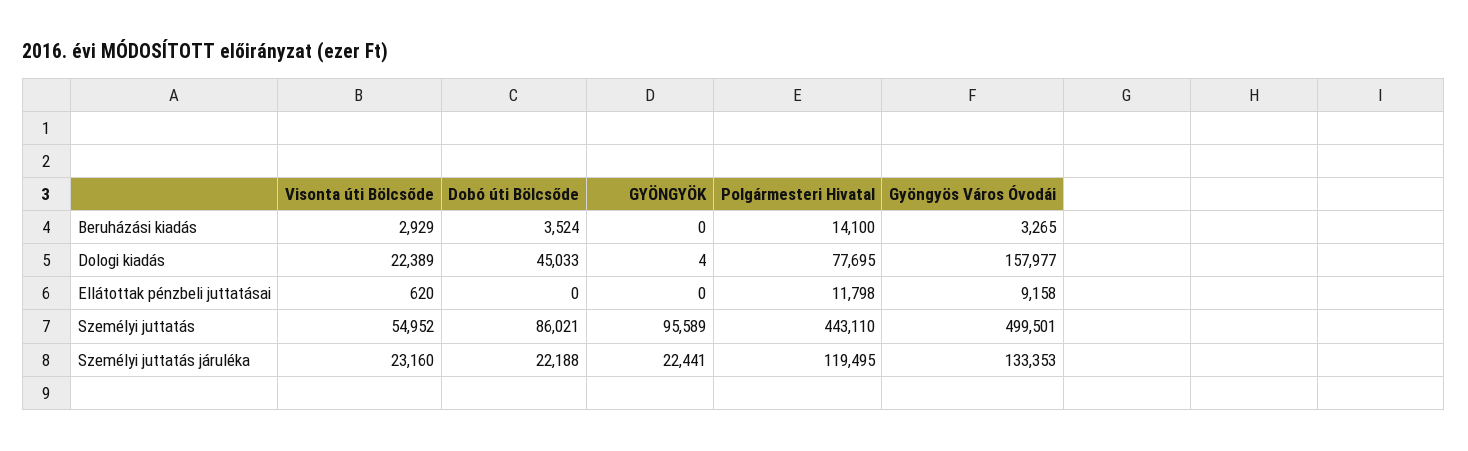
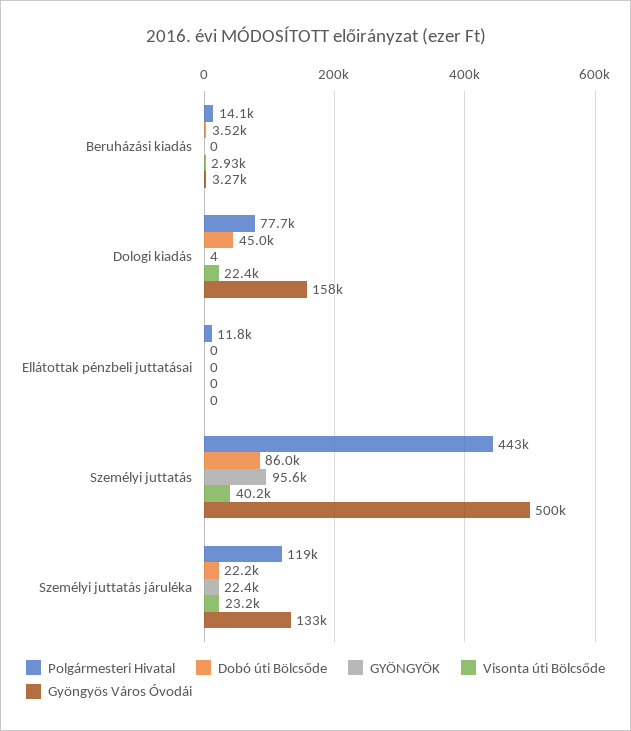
  {
    "Visonta úti Bölcsőde": {
      "Beruházási kiadás": 2929,
      "Dologi kiadás": 22389,
-     "Ellátottak pénzbeli juttatásai": 620,
+     "Ellátottak pénzbeli juttatásai": 0,
-     "Személyi juttatás": 54952,
+     "Személyi juttatás": 40200,
      "Személyi juttatás járuléka": 23160
    },
    "Dobó úti Bölcsőde": {
      "Beruházási kiadás": 3524,
      "Dologi kiadás": 45033,
      "Ellátottak pénzbeli juttatásai": 0,
      "Személyi juttatás": 86021,
      "Személyi juttatás járuléka": 22188
    },
    "GYÖNGYÖK": {
      "Beruházási kiadás": 0,
      "Dologi kiadás": 4,
      "Ellátottak pénzbeli juttatásai": 0,
      "Személyi juttatás": 95589,
      "Személyi juttatás járuléka": 22441
    },
    "Polgármesteri Hivatal": {
      "Beruházási kiadás": 14100,
      "Dologi kiadás": 77695,
      "Ellátottak pénzbeli juttatásai": 11798,
      "Személyi juttatás": 443110,
      "Személyi juttatás járuléka": 119495
    },
    "Gyöngyös Város Óvodái": {
      "Beruházási kiadás": 3265,
      "Dologi kiadás": 157977,
-     "Ellátottak pénzbeli juttatásai": 9158,
+     "Ellátottak pénzbeli juttatásai": 0,
      "Személyi juttatás": 499501,
      "Személyi juttatás járuléka": 133353
    }
  }

